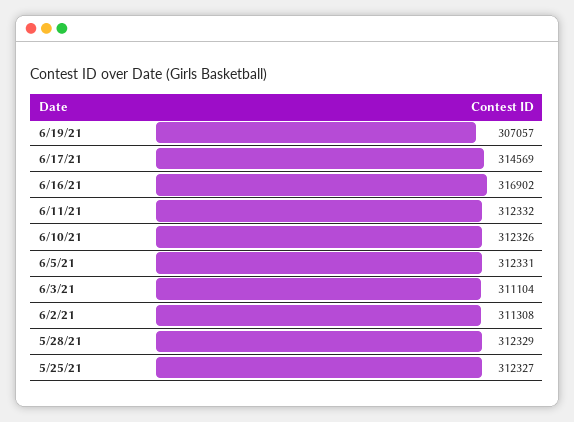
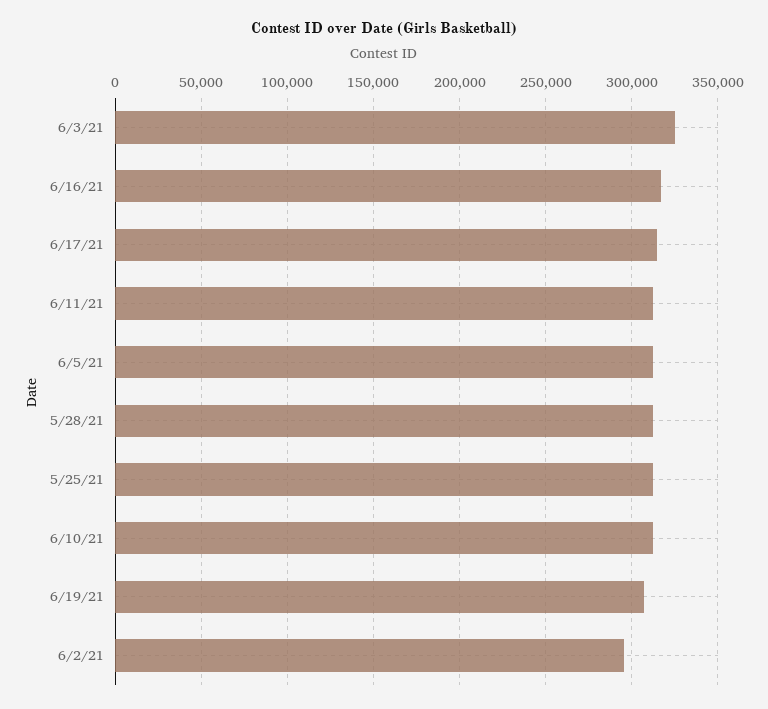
  {
    "6/19/21": 307057,
    "6/17/21": 314569,
    "6/16/21": 316902,
    "6/11/21": 312332,
    "6/10/21": 312326,
    "6/5/21": 312331,
-   "6/3/21": 311104,
+   "6/3/21": 325000,
-   "6/2/21": 311308,
+   "6/2/21": 295000,
    "5/28/21": 312329,
    "5/25/21": 312327
  }

